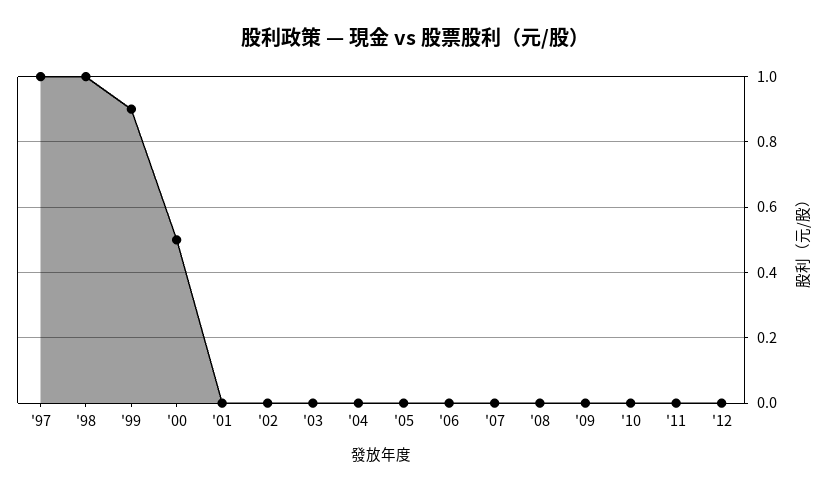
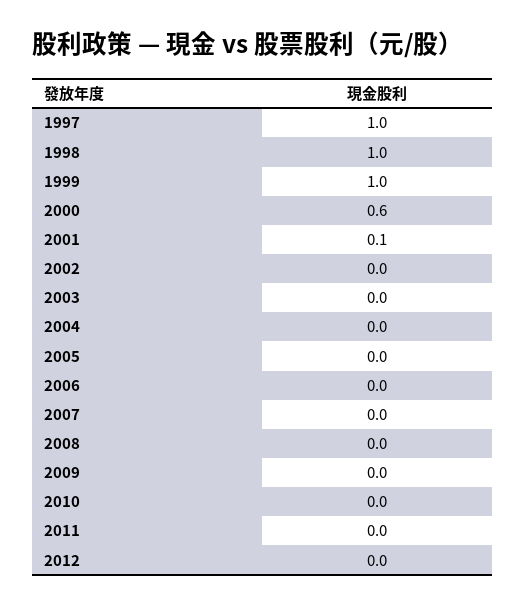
  {
    "'97": 1,
    "'98": 1,
-   "'99": 0.9,
+   "'99": 1,
-   "'00": 0.5,
+   "'00": 0.6,
-   "'01": 0,
+   "'01": 0.1,
    "'02": 0,
    "'03": 0,
    "'04": 0,
    "'05": 0,
    "'06": 0,
    "'07": 0,
    "'08": 0,
    "'09": 0,
    "'10": 0,
    "'11": 0,
    "'12": 0
  }

